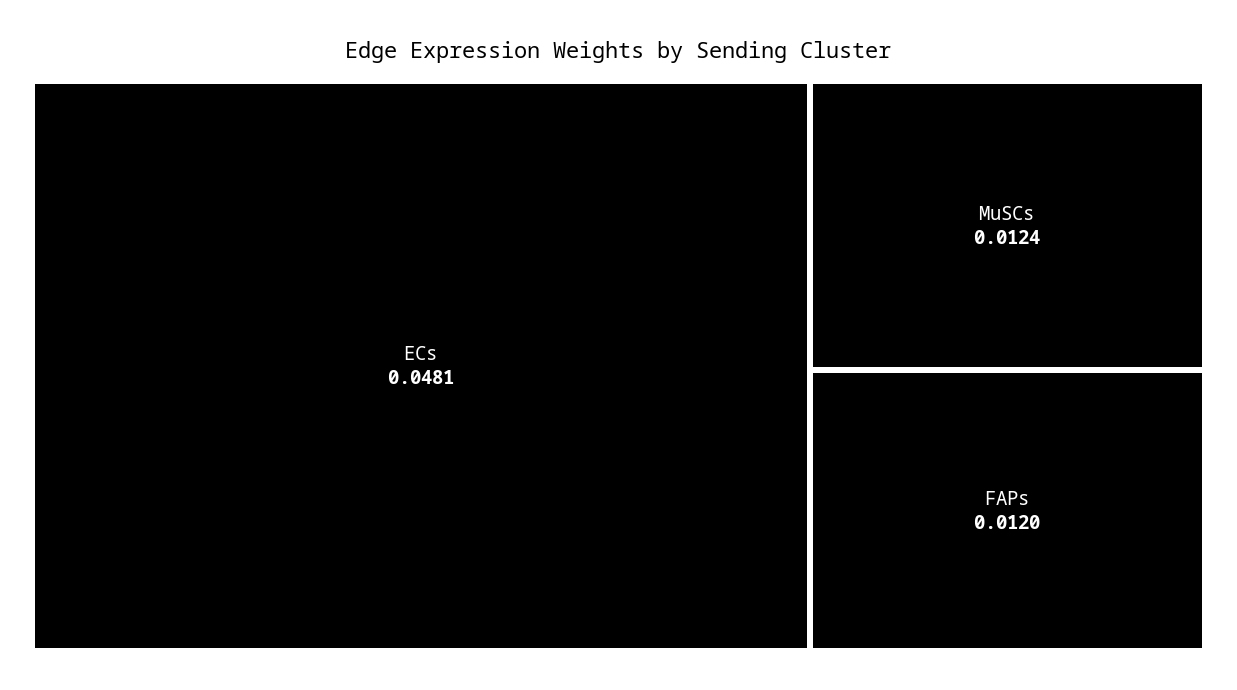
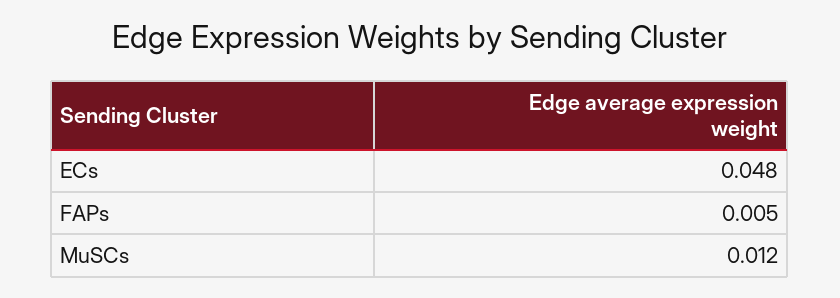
  {
    "ECs": 0.0481,
    "MuSCs": 0.0124,
-   "FAPs": 0.012
+   "FAPs": 0.005
  }

